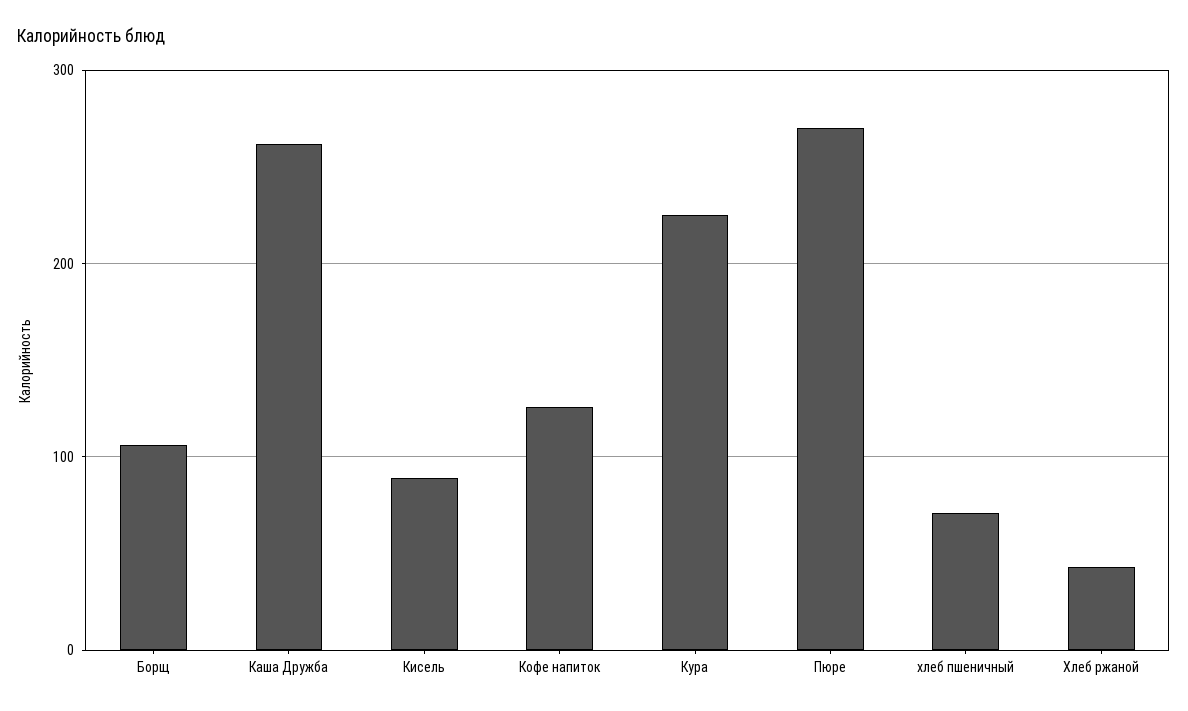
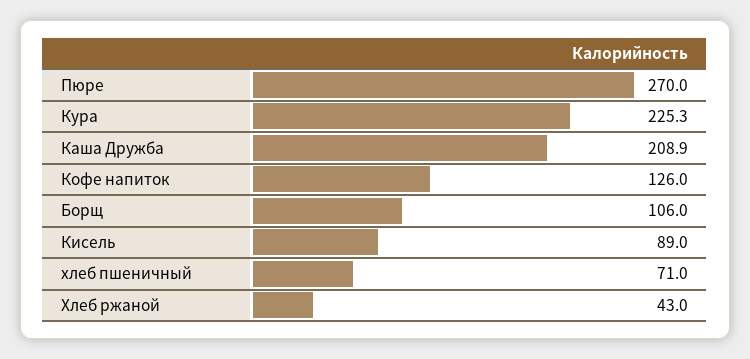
  {
    "Борщ": 106,
-   "Каша Дружба": 260,
+   "Каша Дружба": 208.9,
    "Кисель": 89,
    "Кофе напиток": 126,
    "Кура": 225.3,
    "Пюре": 270,
    "хлеб пшеничный": 71,
    "Хлеб ржаной": 43
  }

